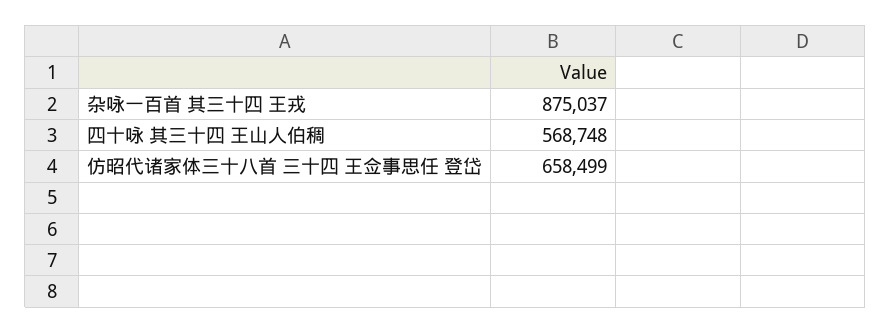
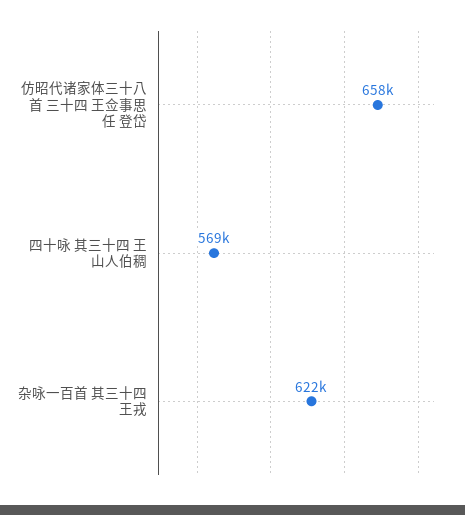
  {
-   "杂咏一百首 其三十四 王戎": 875037,
+   "杂咏一百首 其三十四 王戎": 622000,
    "四十咏 其三十四 王山人伯稠": 568748,
    "仿昭代诸家体三十八首 三十四 王佥事思任 登岱": 658499
  }

